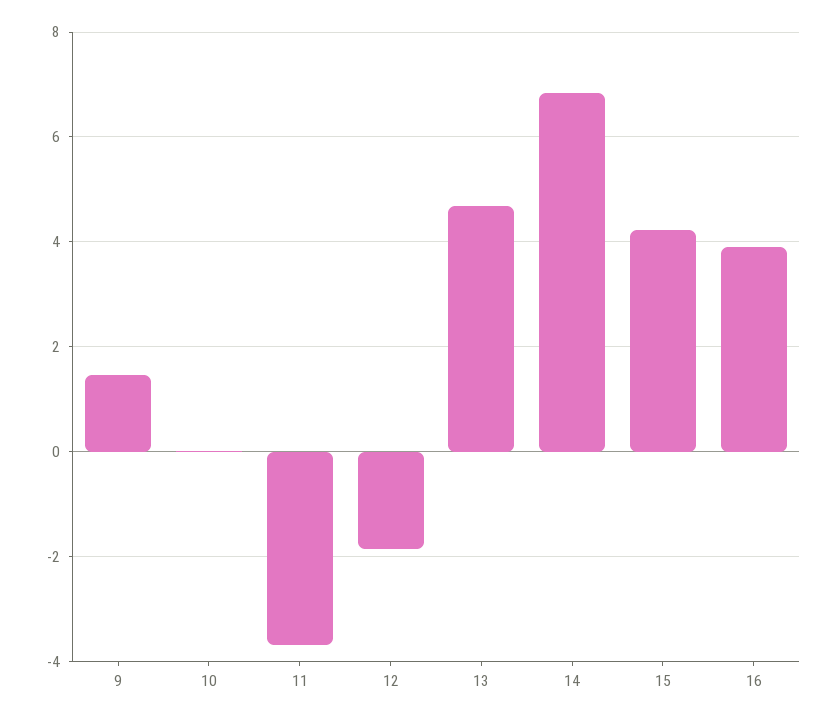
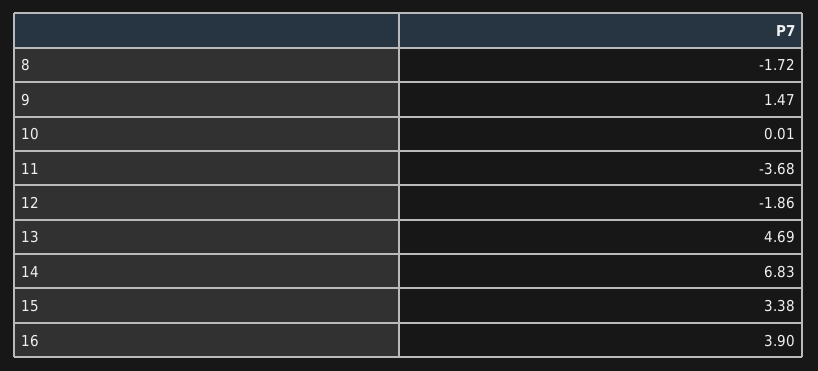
  {
    "9": 1.47,
    "10": 0.01,
    "11": -3.68,
    "12": -1.86,
    "13": 4.69,
    "14": 6.83,
-   "15": 4.2,
+   "15": 3.38,
-   "16": 3.9
+   "16": 3.9,
+   "8": -1.72
  }

